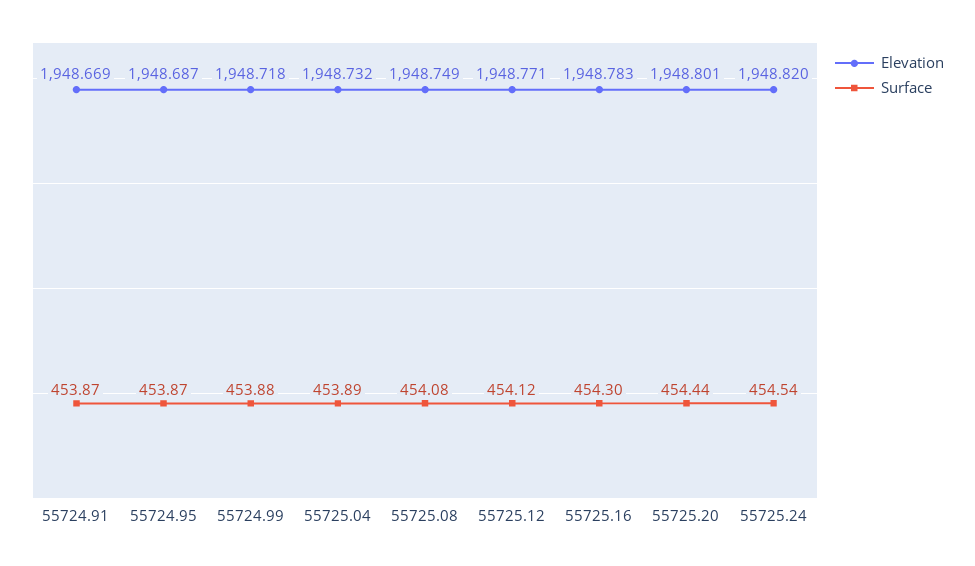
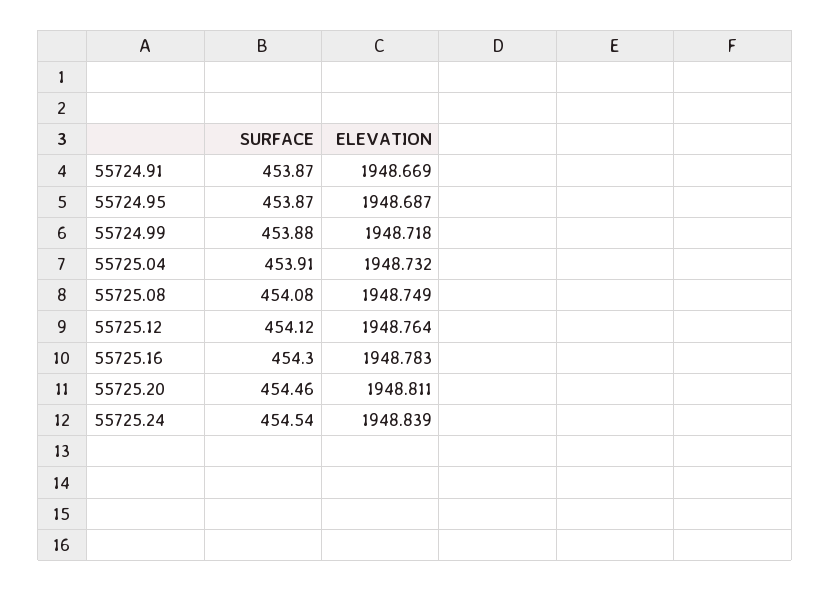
  {
    "Elevation": {
      "55724.91": 1948.669,
      "55724.95": 1948.687,
      "55724.99": 1948.718,
      "55725.04": 1948.732,
      "55725.08": 1948.749,
-     "55725.12": 1948.771,
+     "55725.12": 1948.764,
      "55725.16": 1948.783,
-     "55725.20": 1948.801,
+     "55725.20": 1948.811,
-     "55725.24": 1948.82
+     "55725.24": 1948.839
    },
    "Surface": {
      "55724.91": 453.87,
      "55724.95": 453.87,
      "55724.99": 453.88,
-     "55725.04": 453.89,
+     "55725.04": 453.91,
      "55725.08": 454.08,
      "55725.12": 454.12,
      "55725.16": 454.3,
-     "55725.20": 454.44,
+     "55725.20": 454.46,
      "55725.24": 454.54
    }
  }

